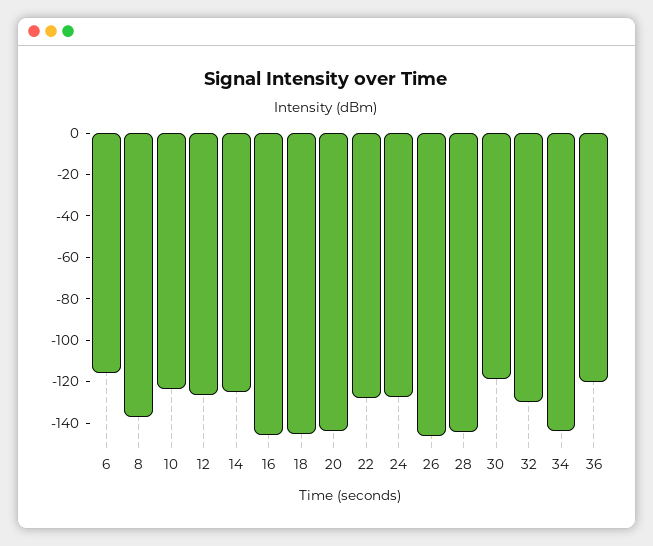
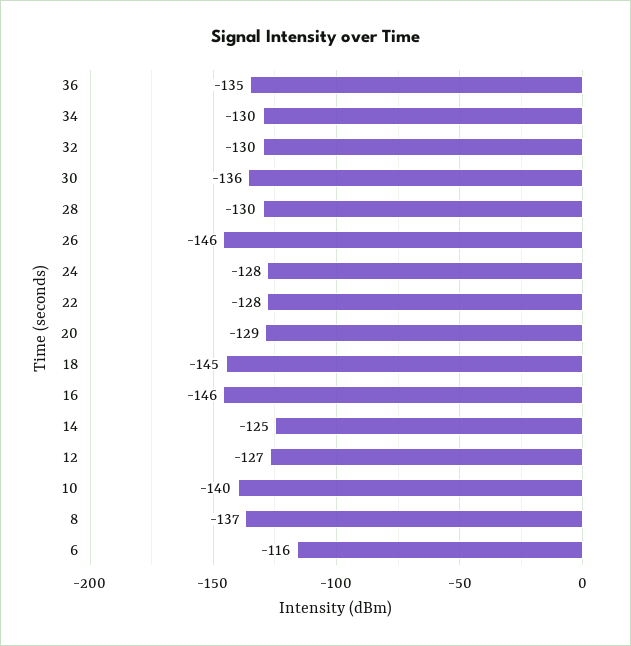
  {
    "6": -116,
    "8": -137,
-   "10": -125,
+   "10": -140,
    "12": -127,
    "14": -125,
    "16": -146,
    "18": -145,
-   "20": -145,
+   "20": -129,
    "22": -128,
    "24": -128,
    "26": -146,
-   "28": -145,
+   "28": -130,
-   "30": -120,
+   "30": -136,
    "32": -130,
-   "34": -145,
+   "34": -130,
-   "36": -120
+   "36": -135
  }

